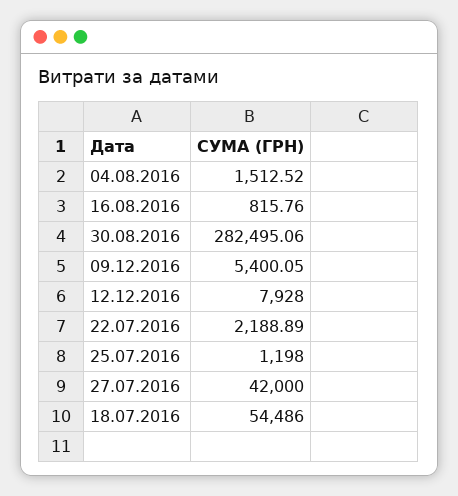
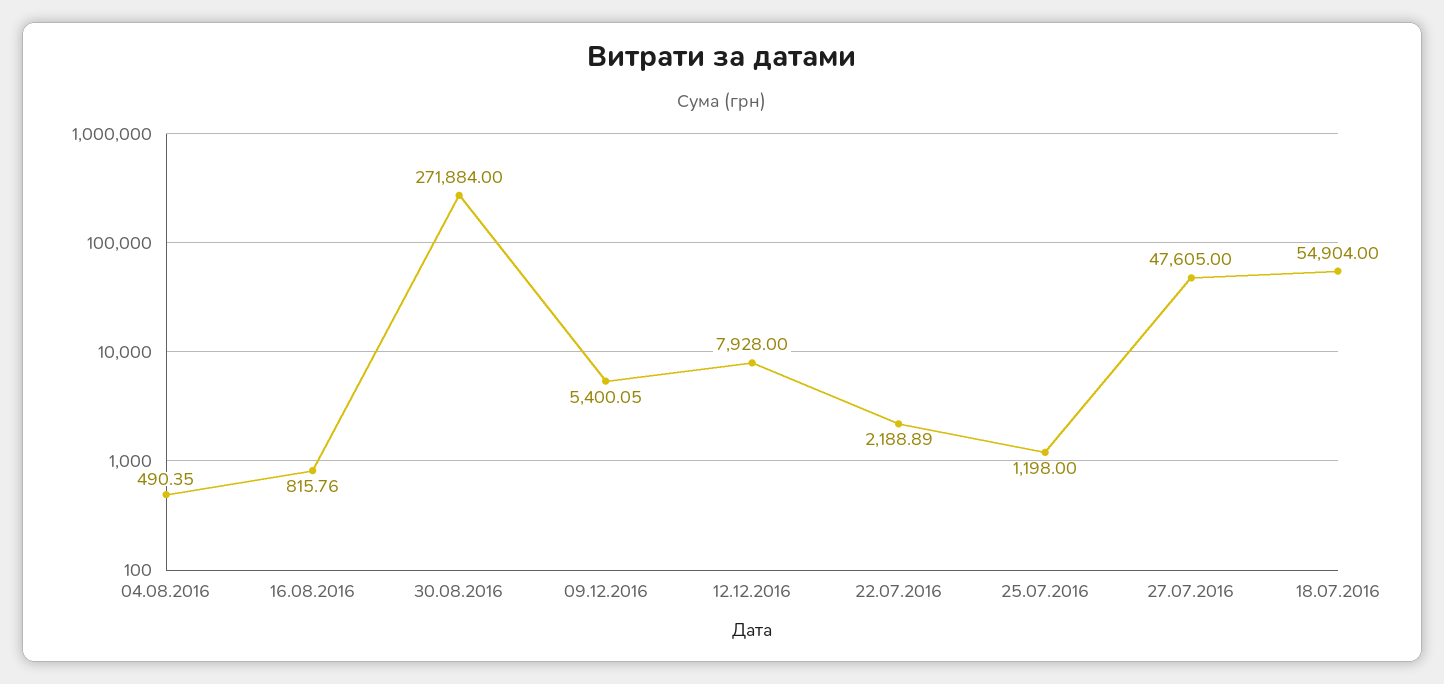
  {
-   "04.08.2016": 1512.52,
+   "04.08.2016": 490.35,
    "16.08.2016": 815.76,
-   "30.08.2016": 282495.06,
+   "30.08.2016": 271884,
    "09.12.2016": 5400.05,
    "12.12.2016": 7928,
    "22.07.2016": 2188.89,
    "25.07.2016": 1198,
-   "27.07.2016": 42000,
+   "27.07.2016": 47605,
-   "18.07.2016": 54486
+   "18.07.2016": 54904
  }

